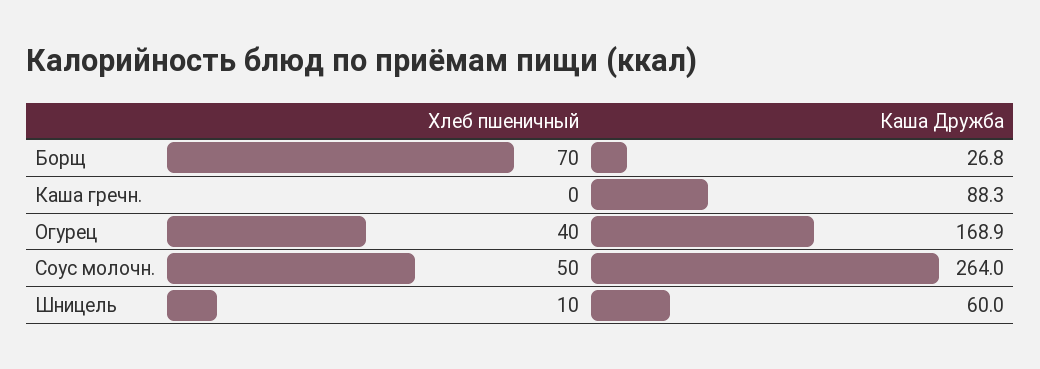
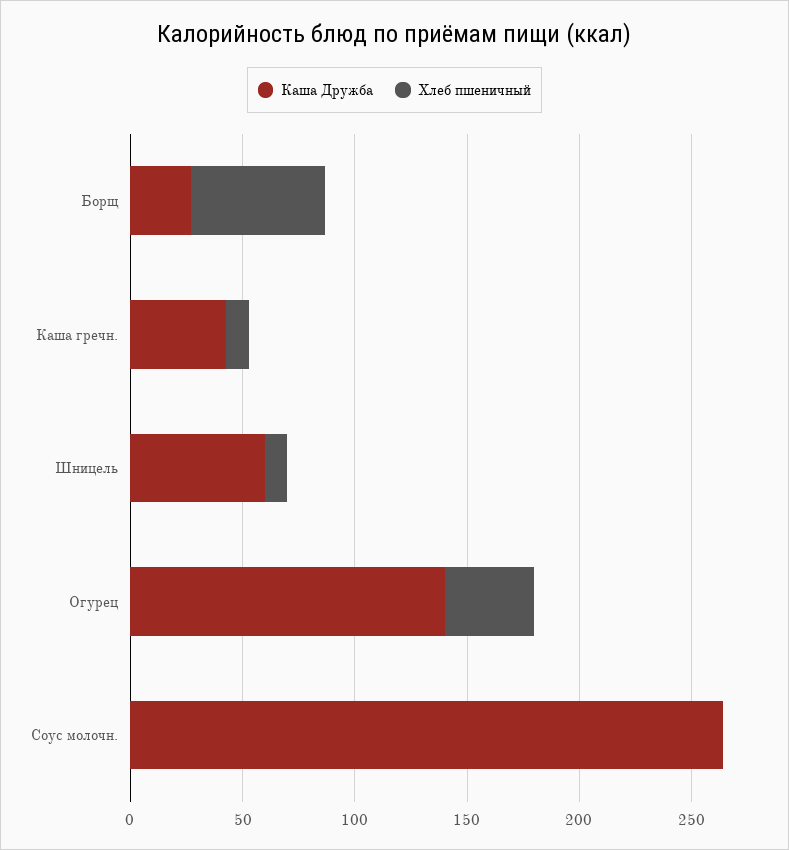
  {
    "Хлеб пшеничный": {
-     "Борщ": 70,
+     "Борщ": 60,
-     "Каша гречн.": 0,
+     "Каша гречн.": 10,
      "Огурец": 40,
-     "Соус молочн.": 50,
+     "Соус молочн.": 0,
      "Шницель": 10
    },
    "Каша Дружба": {
      "Борщ": 26.8,
-     "Каша гречн.": 88.3,
+     "Каша гречн.": 40,
-     "Огурец": 168.9,
+     "Огурец": 140,
      "Соус молочн.": 264,
      "Шницель": 60
    }
  }

